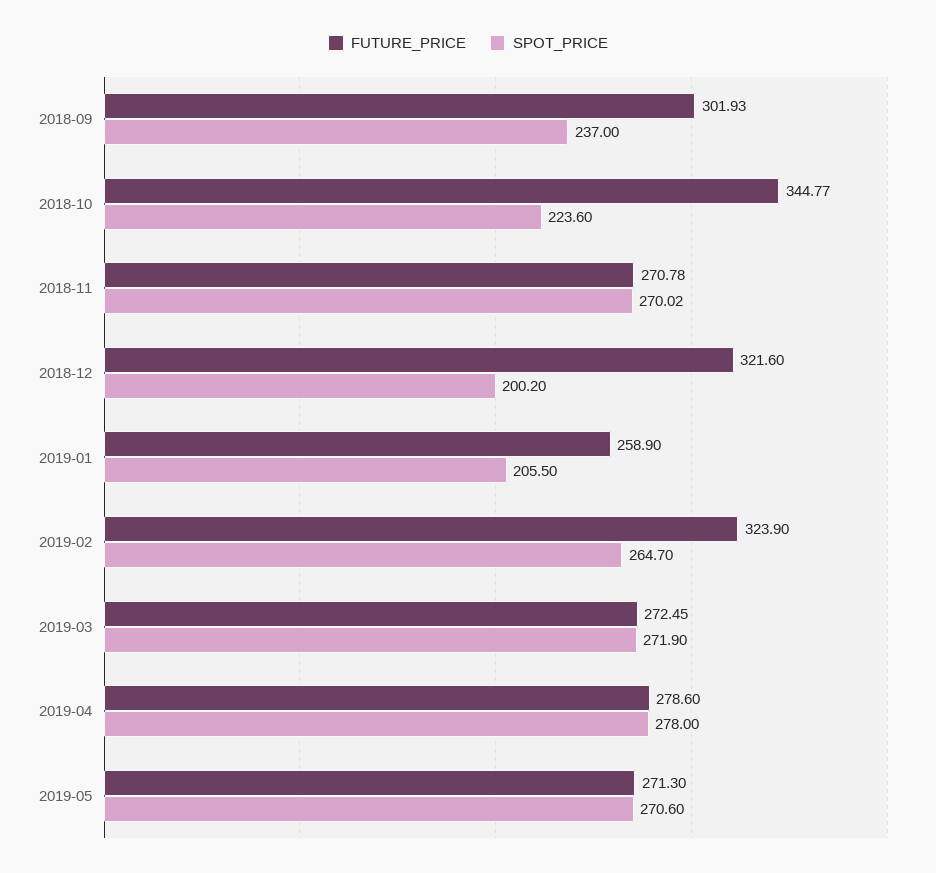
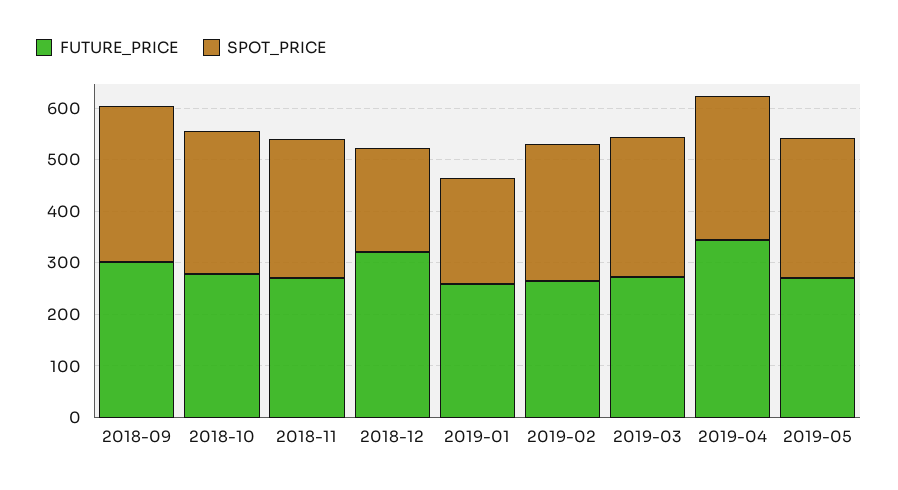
  {
    "FUTURE_PRICE": {
      "2018-09": 301.93,
-     "2018-10": 344.77,
+     "2018-10": 280,
      "2018-11": 270.78,
      "2018-12": 321.6,
      "2019-01": 258.9,
-     "2019-02": 323.9,
+     "2019-02": 260,
      "2019-03": 272.45,
-     "2019-04": 278.6,
+     "2019-04": 340,
      "2019-05": 271.3
    },
    "SPOT_PRICE": {
-     "2018-09": 237,
+     "2018-09": 300,
-     "2018-10": 223.6,
+     "2018-10": 280,
      "2018-11": 270.02,
      "2018-12": 200.2,
      "2019-01": 205.5,
      "2019-02": 264.7,
      "2019-03": 271.9,
      "2019-04": 278,
      "2019-05": 270.6
    }
  }

